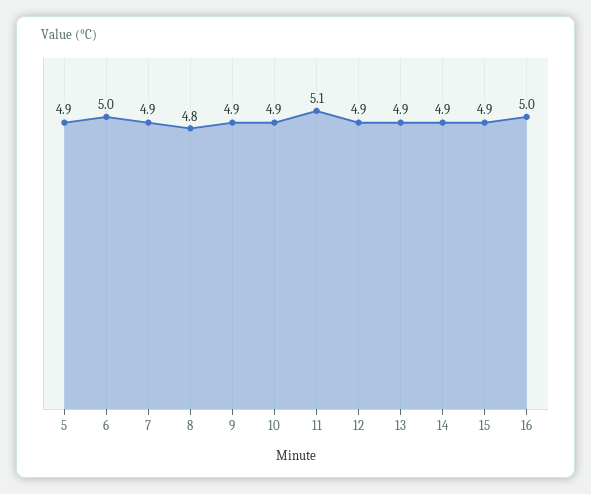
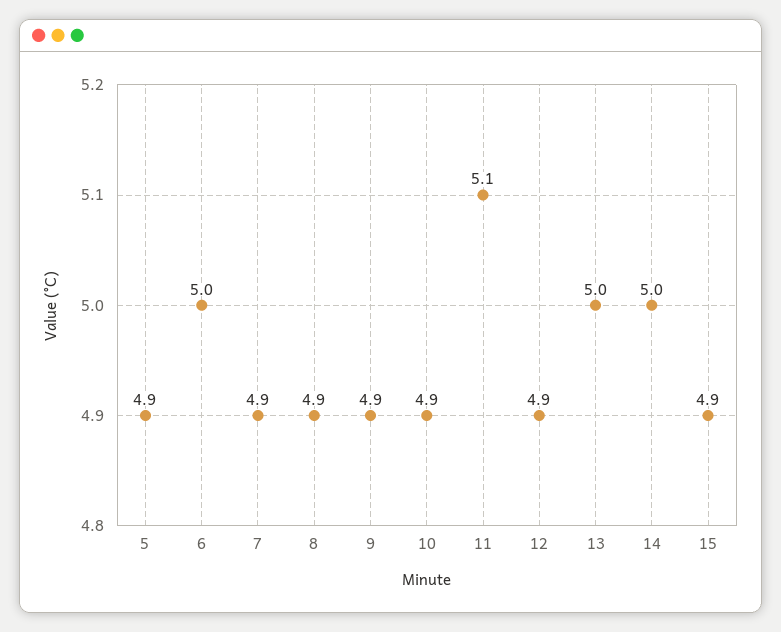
  {
    "5": 4.9,
    "6": 5,
    "7": 4.9,
-   "8": 4.8,
+   "8": 4.9,
    "9": 4.9,
    "10": 4.9,
    "11": 5.1,
    "12": 4.9,
-   "13": 4.9,
+   "13": 5,
-   "14": 4.9,
+   "14": 5,
-   "15": 4.9,
+   "15": 4.9
-   "16": 5
  }

